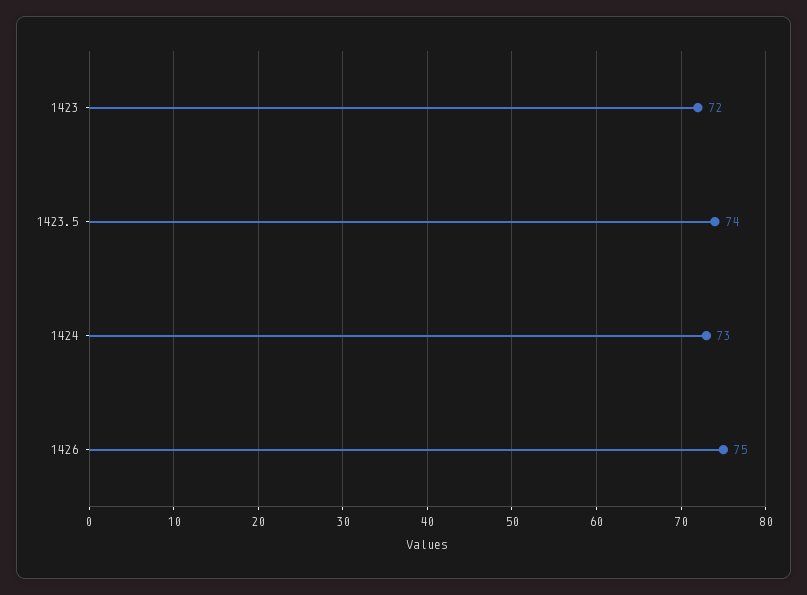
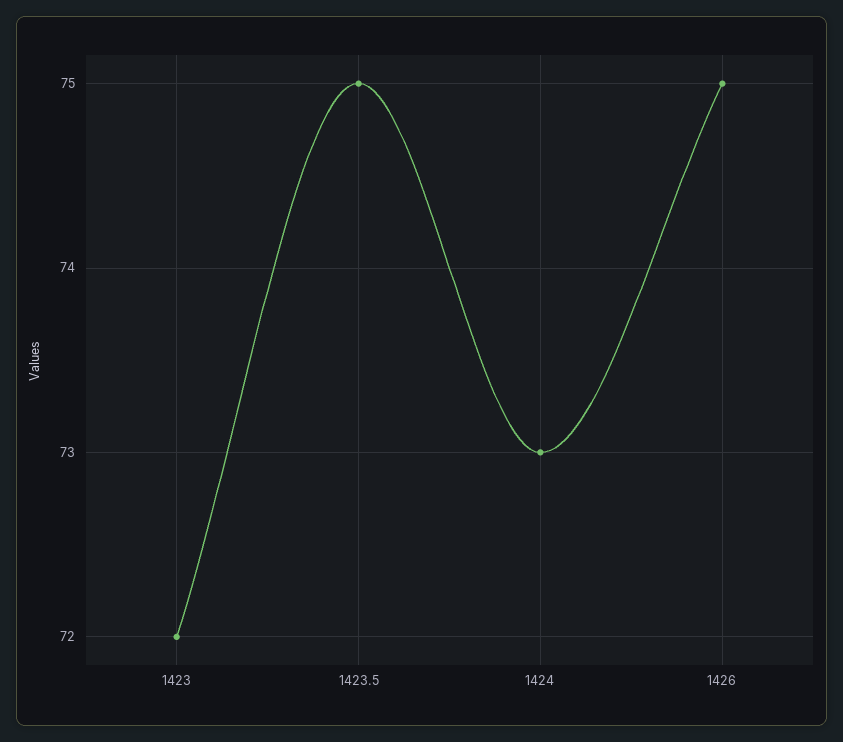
  {
    "1423": 72,
-   "1423.5": 74,
+   "1423.5": 75,
    "1424": 73,
    "1426": 75
  }

